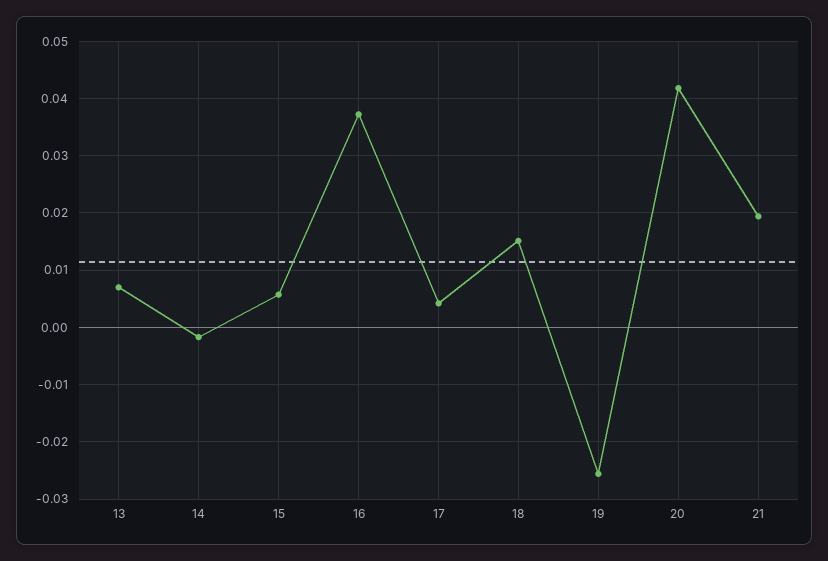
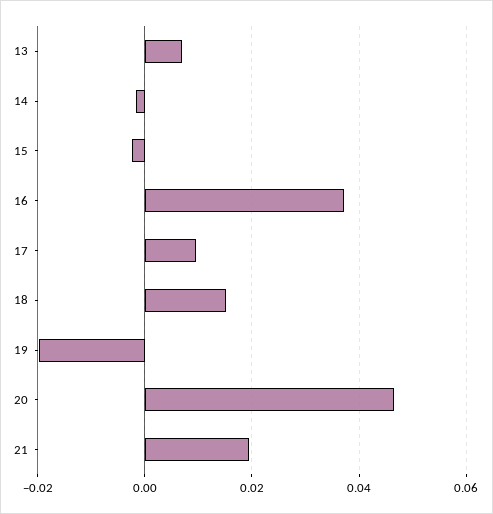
  {
    "13": 0.008,
    "14": -0.002,
-   "15": 0.006,
+   "15": -0.002,
    "16": 0.038,
-   "17": 0.004,
+   "17": 0.01,
    "18": 0.016,
-   "19": -0.026,
+   "19": -0.02,
-   "20": 0.042,
+   "20": 0.046,
    "21": 0.02
  }

